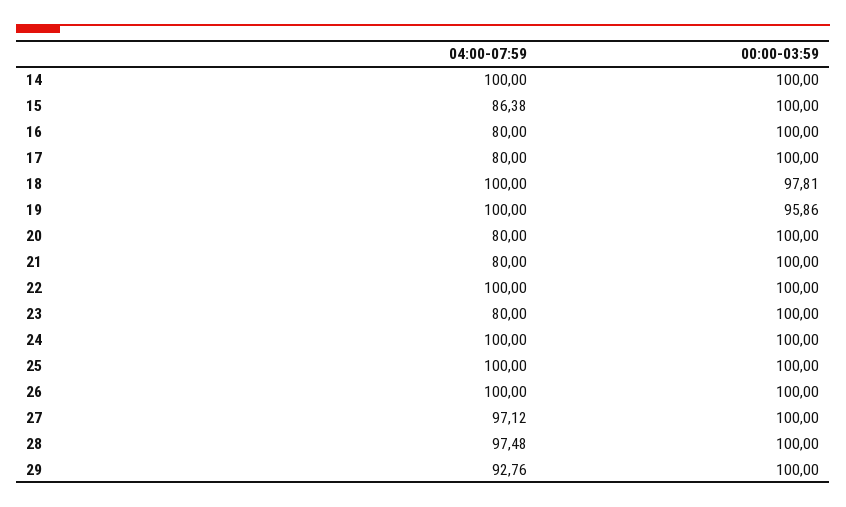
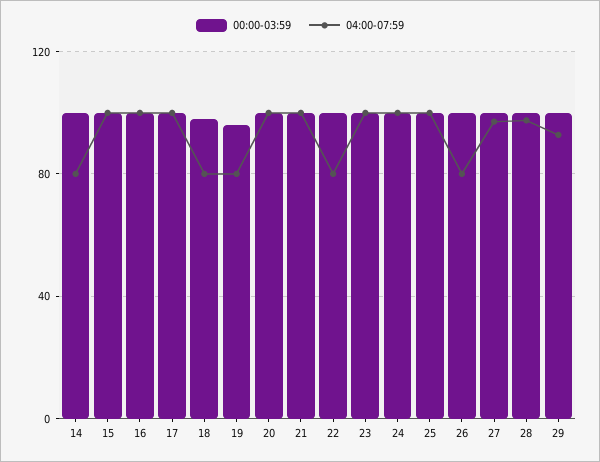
  {
    "04:00-07:59": {
-     "14": 100,
+     "14": 80,
-     "15": 86.38,
+     "15": 100,
-     "16": 80,
+     "16": 100,
-     "17": 80,
+     "17": 100,
-     "18": 100,
+     "18": 80,
-     "19": 100,
+     "19": 80,
-     "20": 80,
+     "20": 100,
-     "21": 80,
+     "21": 100,
-     "22": 100,
+     "22": 80,
-     "23": 80,
+     "23": 100,
      "24": 100,
      "25": 100,
-     "26": 100,
+     "26": 80,
      "27": 97.12,
      "28": 97.48,
      "29": 92.76
    },
    "00:00-03:59": {
      "14": 100,
      "15": 100,
      "16": 100,
      "17": 100,
      "18": 97.81,
      "19": 95.86,
      "20": 100,
      "21": 100,
      "22": 100,
      "23": 100,
      "24": 100,
      "25": 100,
      "26": 100,
      "27": 100,
      "28": 100,
      "29": 100
    }
  }

